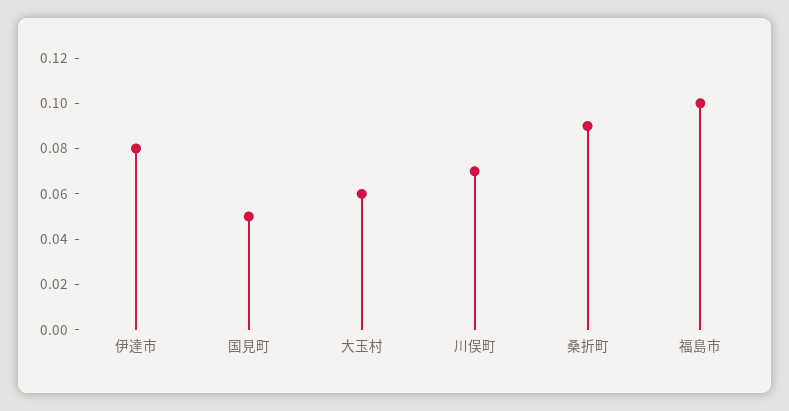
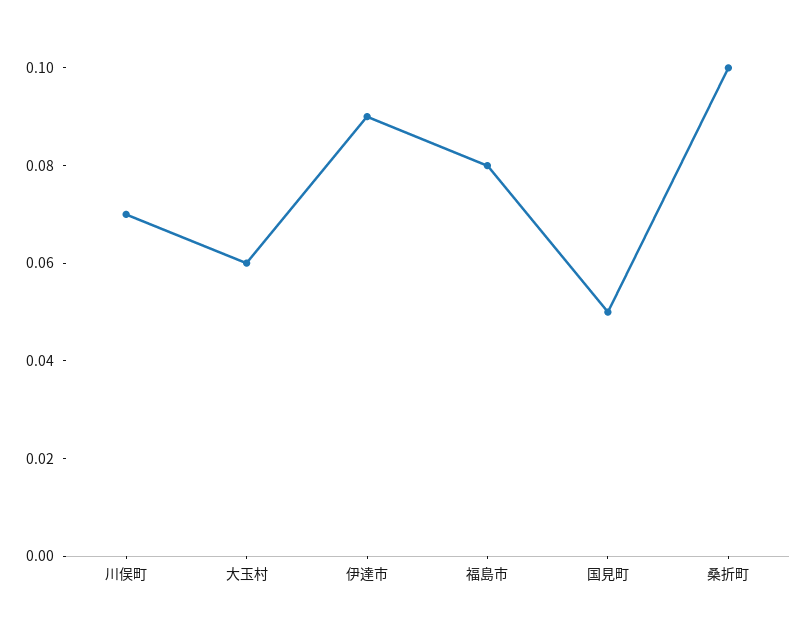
  {
-   "伊達市": 0.08,
+   "伊達市": 0.09,
    "国見町": 0.05,
    "大玉村": 0.06,
    "川俣町": 0.07,
-   "桑折町": 0.09,
+   "桑折町": 0.1,
-   "福島市": 0.1
+   "福島市": 0.08
  }

